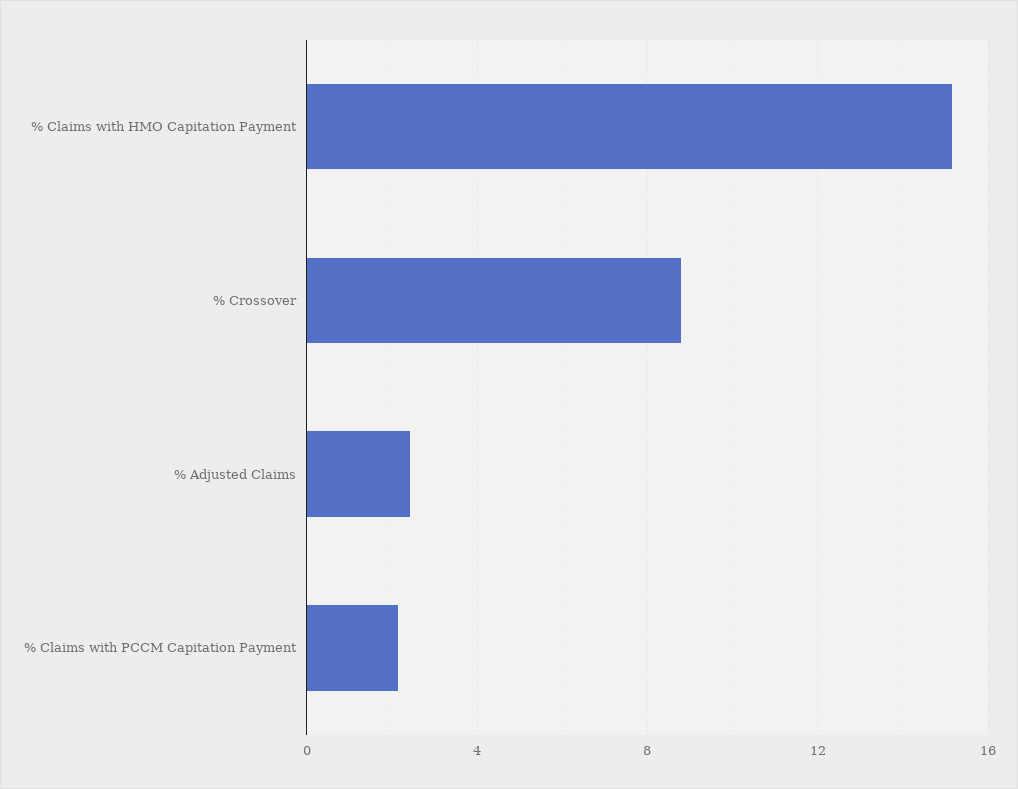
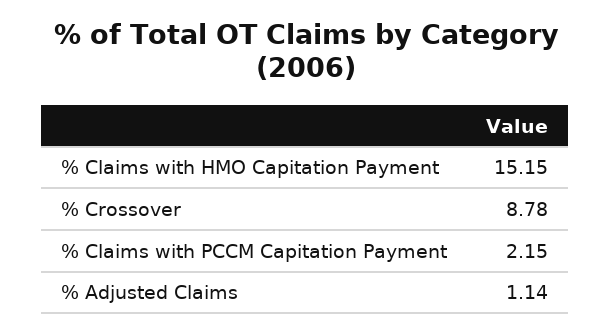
  {
    "% Claims with HMO Capitation Payment": 15.15,
    "% Crossover": 8.78,
-   "% Adjusted Claims": 2.5,
+   "% Adjusted Claims": 1.14,
    "% Claims with PCCM Capitation Payment": 2.15
  }

